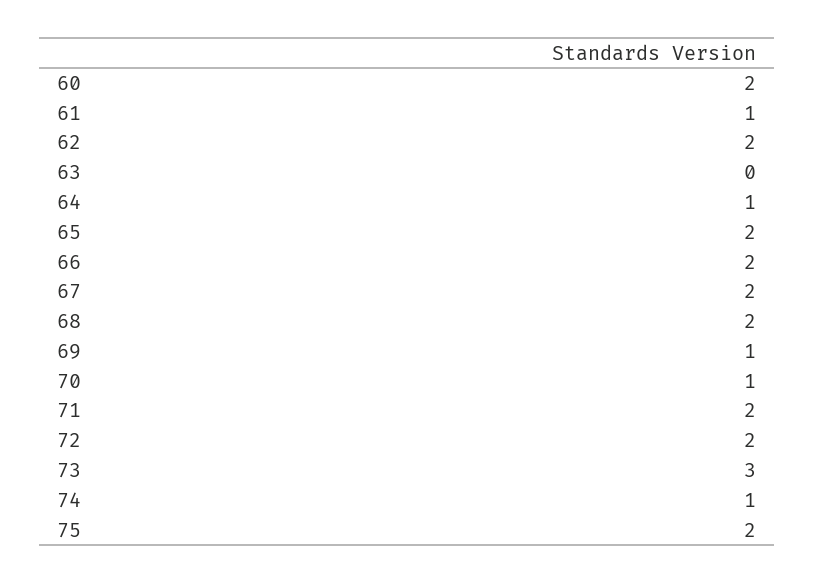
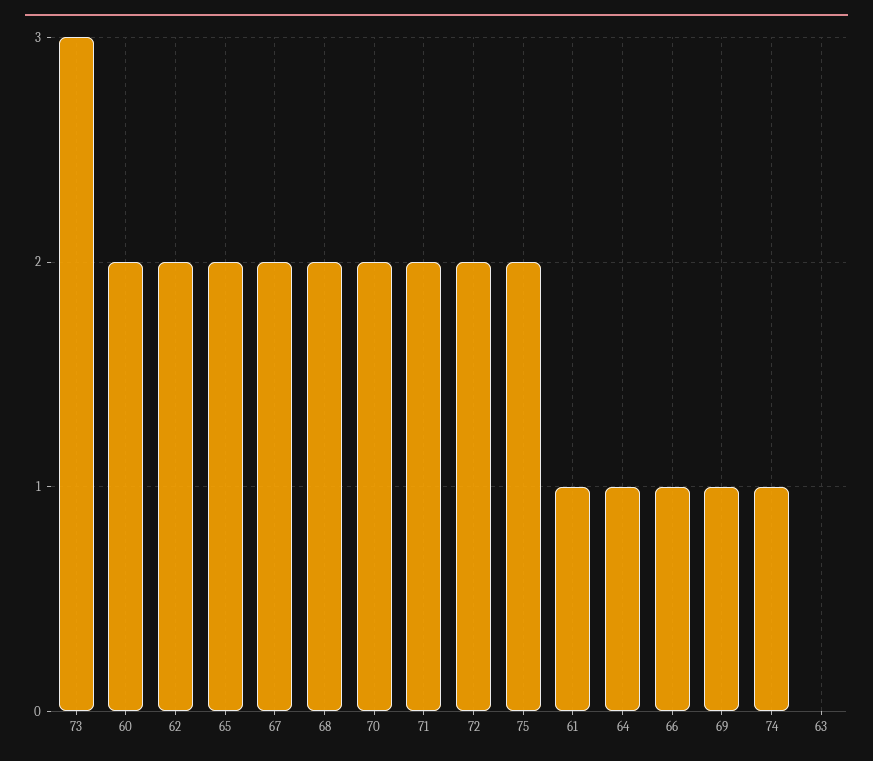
  {
    "60": 2,
    "61": 1,
    "62": 2,
    "63": 0,
    "64": 1,
    "65": 2,
-   "66": 2,
+   "66": 1,
    "67": 2,
    "68": 2,
    "69": 1,
-   "70": 1,
+   "70": 2,
    "71": 2,
    "72": 2,
    "73": 3,
    "74": 1,
    "75": 2
  }

